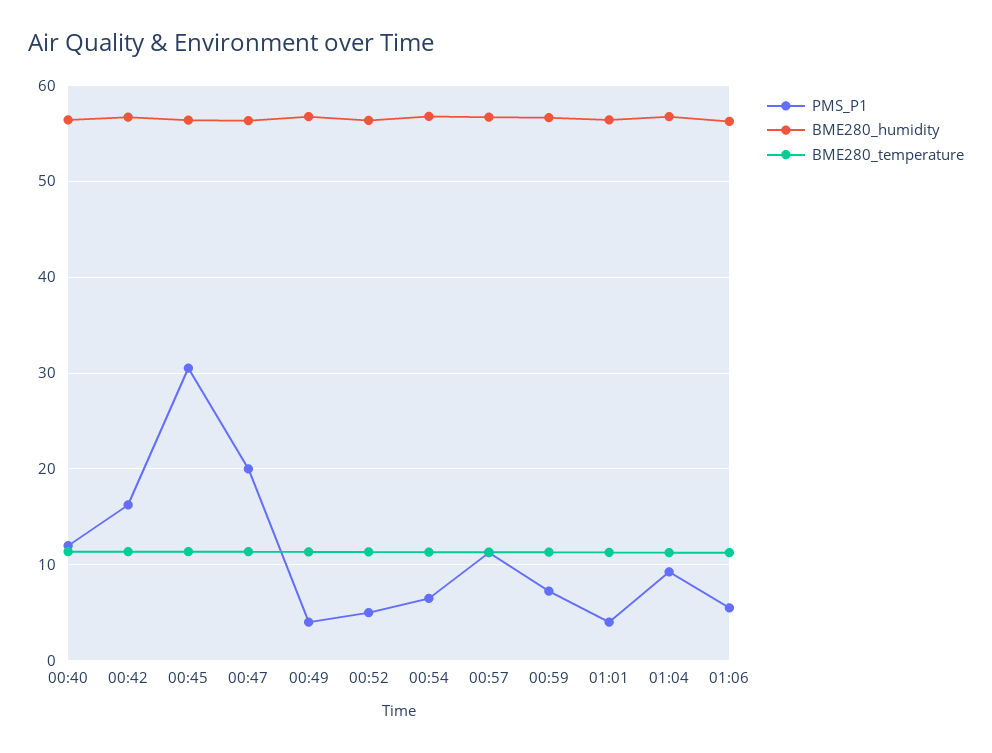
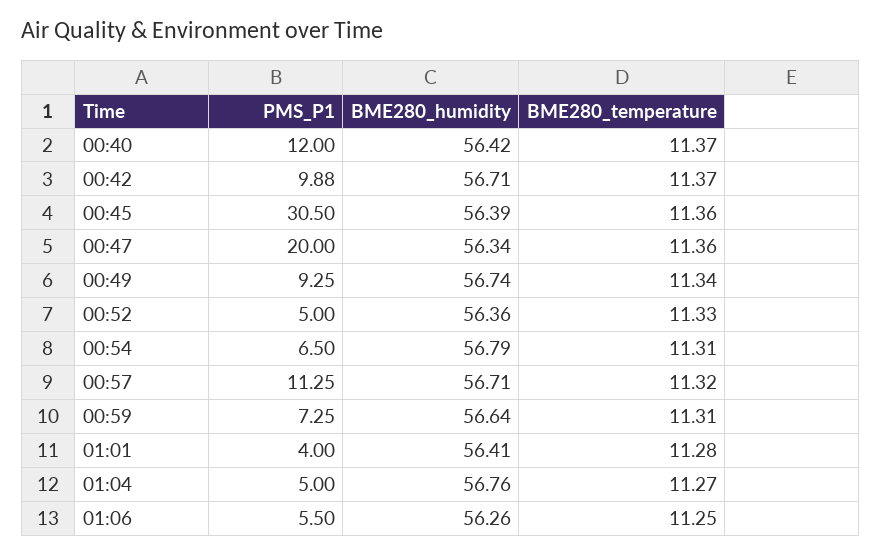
  {
    "PMS_P1": {
      "00:40": 12,
-     "00:42": 16,
+     "00:42": 9.88,
      "00:45": 30.5,
      "00:47": 20,
-     "00:49": 4,
+     "00:49": 9.25,
      "00:52": 5,
      "00:54": 6.5,
      "00:57": 11.25,
      "00:59": 7.25,
      "01:01": 4,
-     "01:04": 9,
+     "01:04": 5,
      "01:06": 5.5
    },
    "BME280_humidity": {
      "00:40": 56.42,
      "00:42": 56.71,
      "00:45": 56.39,
      "00:47": 56.34,
      "00:49": 56.74,
      "00:52": 56.36,
      "00:54": 56.79,
      "00:57": 56.71,
      "00:59": 56.64,
      "01:01": 56.41,
      "01:04": 56.76,
      "01:06": 56.26
    },
    "BME280_temperature": {
      "00:40": 11.37,
      "00:42": 11.37,
      "00:45": 11.36,
      "00:47": 11.36,
      "00:49": 11.34,
      "00:52": 11.33,
      "00:54": 11.31,
      "00:57": 11.32,
      "00:59": 11.31,
      "01:01": 11.28,
      "01:04": 11.27,
      "01:06": 11.25
    }
  }

